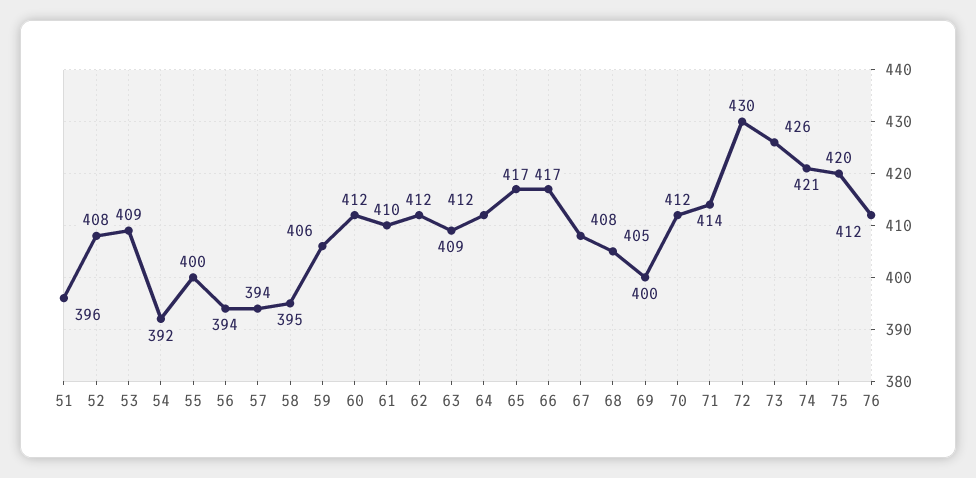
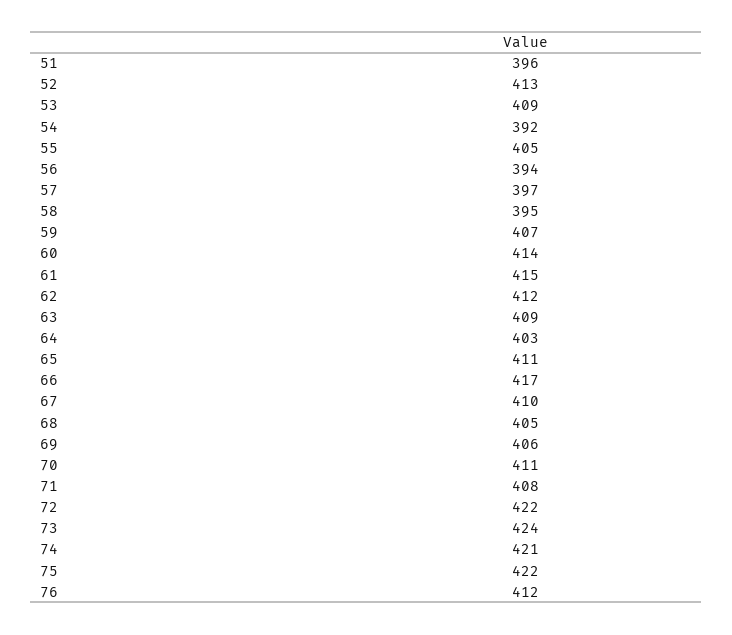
  {
    "51": 396,
-   "52": 408,
+   "52": 413,
    "53": 409,
    "54": 392,
-   "55": 400,
+   "55": 405,
    "56": 394,
-   "57": 394,
+   "57": 397,
    "58": 395,
-   "59": 406,
+   "59": 407,
-   "60": 412,
+   "60": 414,
-   "61": 410,
+   "61": 415,
    "62": 412,
    "63": 409,
-   "64": 412,
+   "64": 403,
-   "65": 417,
+   "65": 411,
    "66": 417,
-   "67": 408,
+   "67": 410,
    "68": 405,
-   "69": 400,
+   "69": 406,
-   "70": 412,
+   "70": 411,
-   "71": 414,
+   "71": 408,
-   "72": 430,
+   "72": 422,
-   "73": 426,
+   "73": 424,
    "74": 421,
-   "75": 420,
+   "75": 422,
    "76": 412
  }

